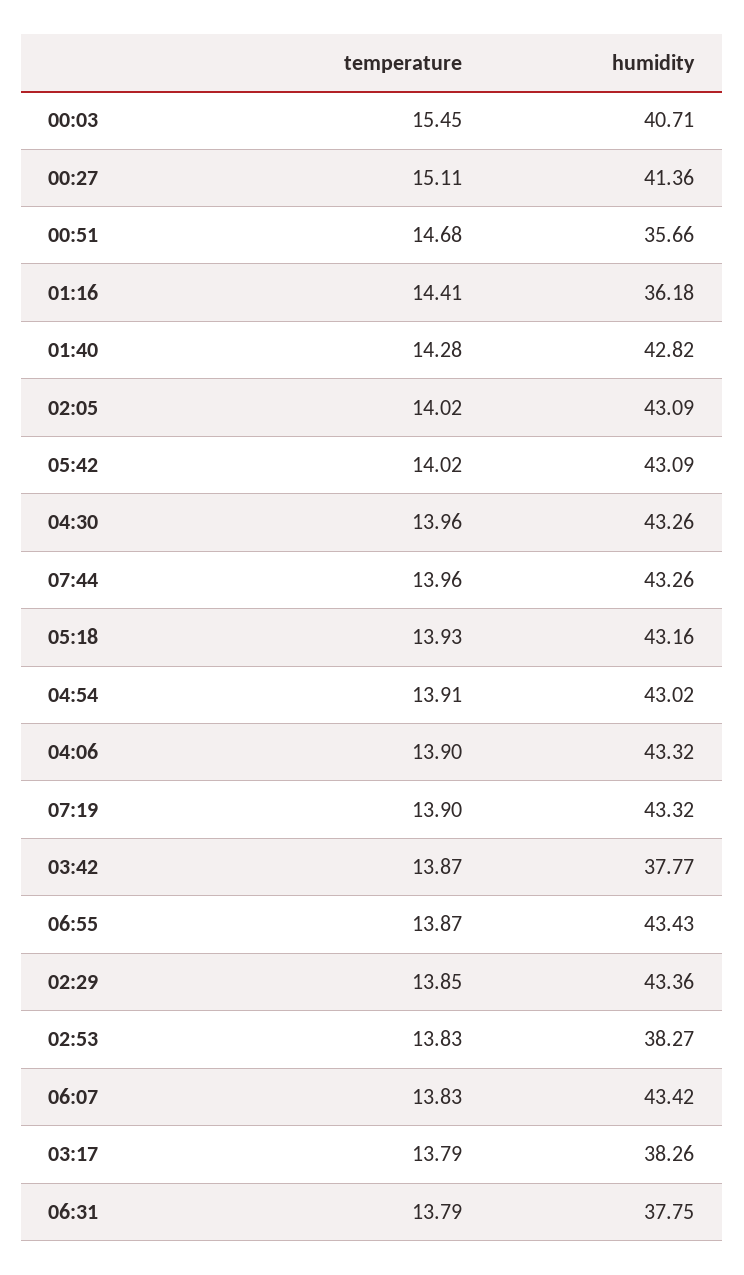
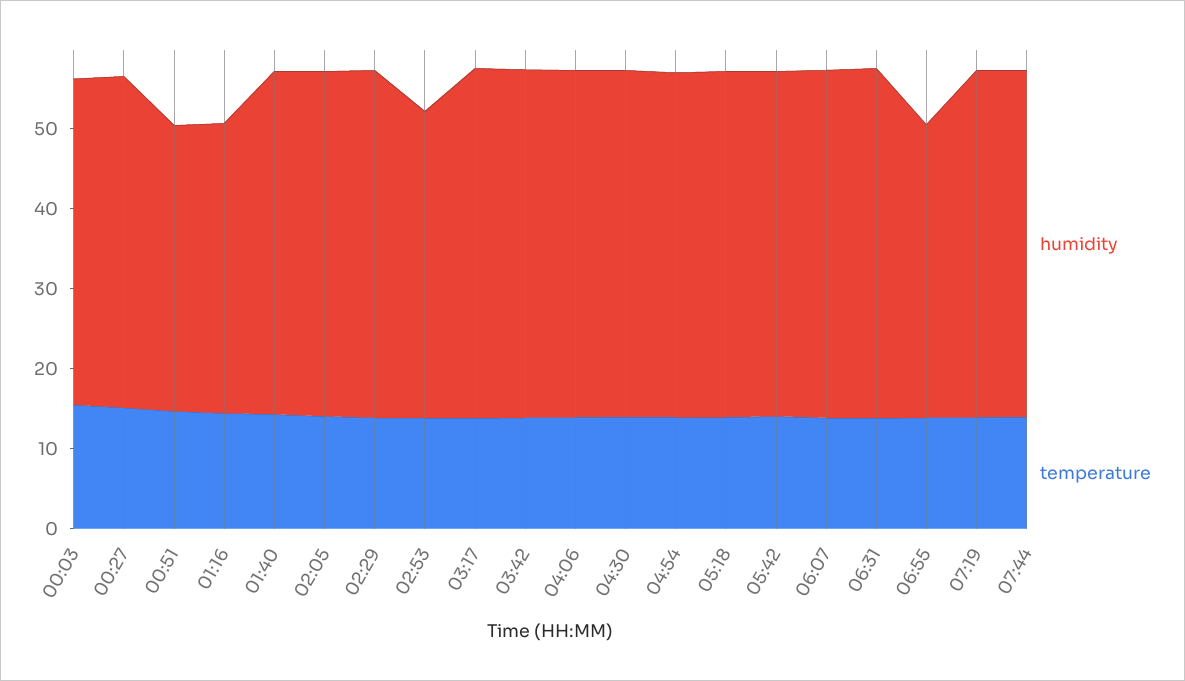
  {
    "temperature": {
      "00:03": 15.45,
      "00:27": 15.11,
      "00:51": 14.68,
      "01:16": 14.41,
      "01:40": 14.28,
      "02:05": 14.02,
      "05:42": 14.02,
      "04:30": 13.96,
      "07:44": 13.96,
      "05:18": 13.93,
      "04:54": 13.91,
      "04:06": 13.9,
      "07:19": 13.9,
      "03:42": 13.87,
      "06:55": 13.87,
      "02:29": 13.85,
      "02:53": 13.83,
      "06:07": 13.83,
      "03:17": 13.79,
      "06:31": 13.79
    },
    "humidity": {
      "00:03": 40.71,
      "00:27": 41.36,
      "00:51": 35.66,
      "01:16": 36.18,
      "01:40": 42.82,
      "02:05": 43.09,
      "05:42": 43.09,
      "04:30": 43.26,
      "07:44": 43.26,
      "05:18": 43.16,
      "04:54": 43.02,
      "04:06": 43.32,
      "07:19": 43.32,
-     "03:42": 37.77,
+     "03:42": 44,
-     "06:55": 43.43,
+     "06:55": 36,
      "02:29": 43.36,
      "02:53": 38.27,
      "06:07": 43.42,
-     "03:17": 38.26,
+     "03:17": 44,
-     "06:31": 37.75
+     "06:31": 44
    }
  }

